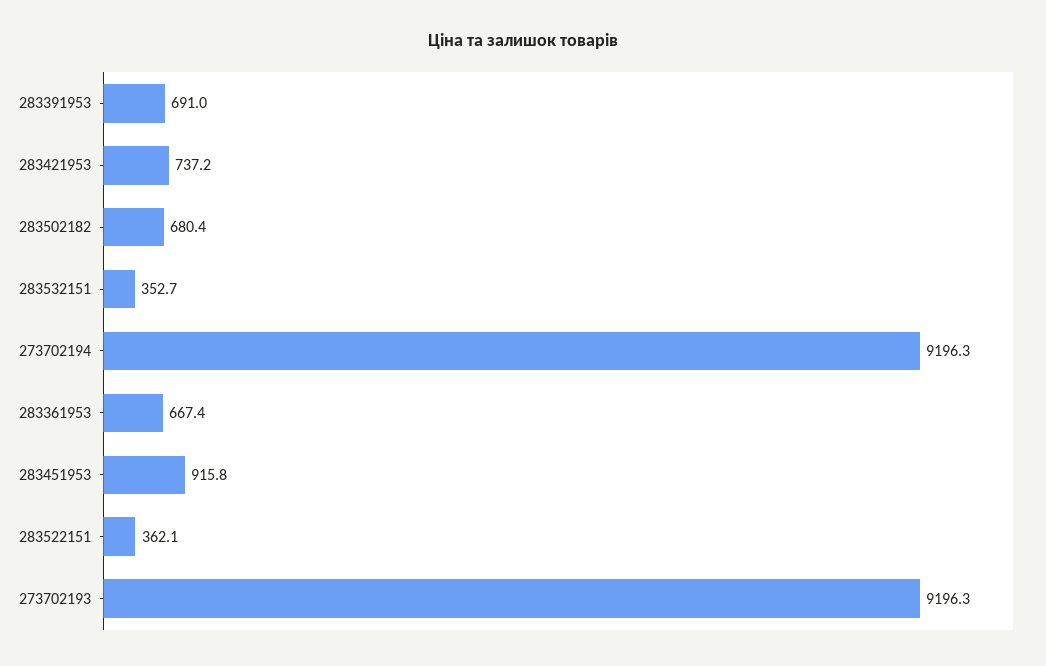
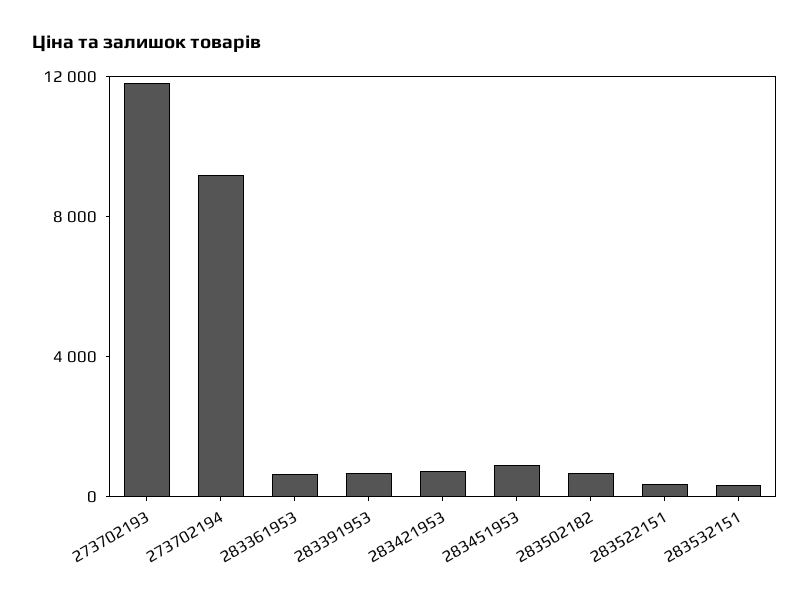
  {
    "283391953": 691,
    "283421953": 737.2,
    "283502182": 680.4,
    "283532151": 352.7,
    "273702194": 9196.3,
    "283361953": 667.4,
    "283451953": 915.8,
    "283522151": 362.1,
-   "273702193": 9196.3
+   "273702193": 12000
  }

